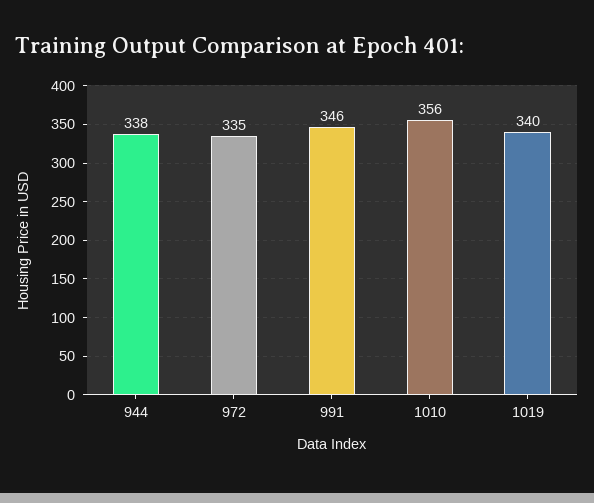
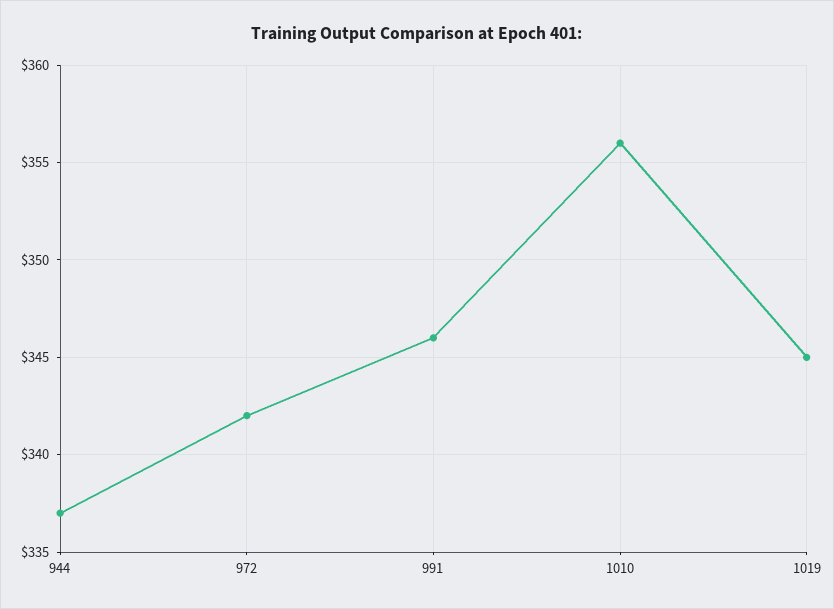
  {
-   "944": 338,
+   "944": 337,
-   "972": 335,
+   "972": 342,
    "991": 346,
    "1010": 356,
-   "1019": 340
+   "1019": 345
  }

